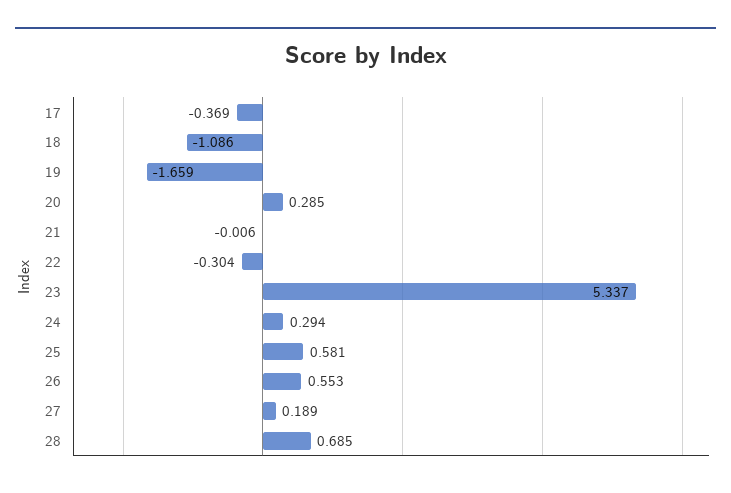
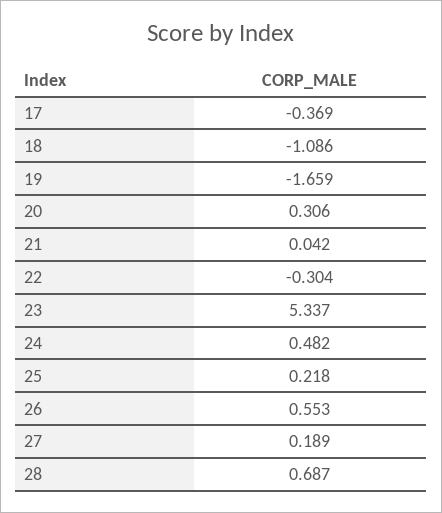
  {
    "17": -0.369,
    "18": -1.086,
    "19": -1.659,
-   "20": 0.285,
+   "20": 0.306,
-   "21": -0.006,
+   "21": 0.042,
    "22": -0.304,
    "23": 5.337,
-   "24": 0.294,
+   "24": 0.482,
-   "25": 0.581,
+   "25": 0.218,
    "26": 0.553,
    "27": 0.189,
-   "28": 0.685
+   "28": 0.687
  }

